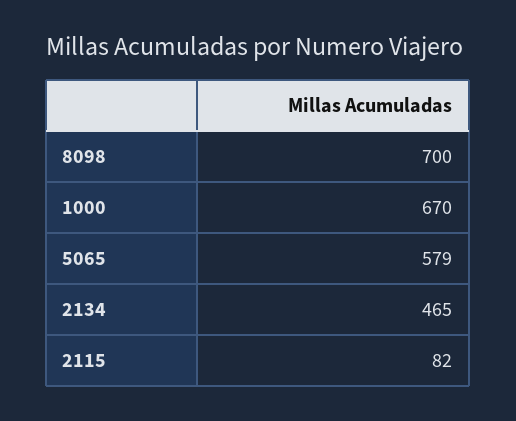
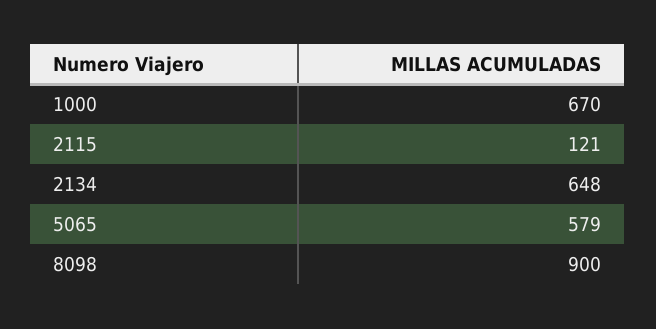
  {
-   "8098": 700,
+   "8098": 900,
    "1000": 670,
    "5065": 579,
-   "2134": 465,
+   "2134": 648,
-   "2115": 82
+   "2115": 121
  }

